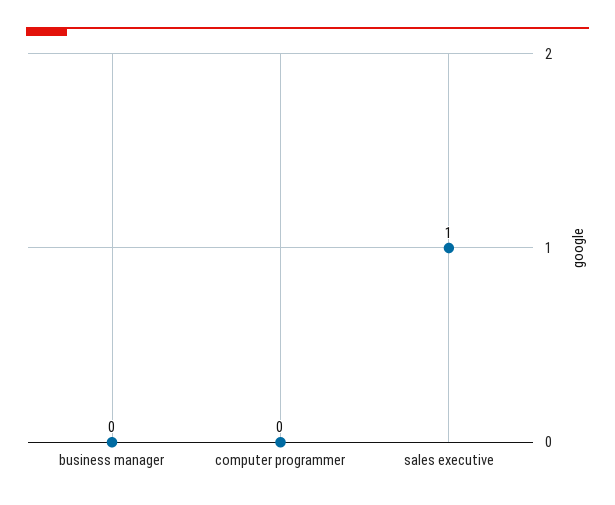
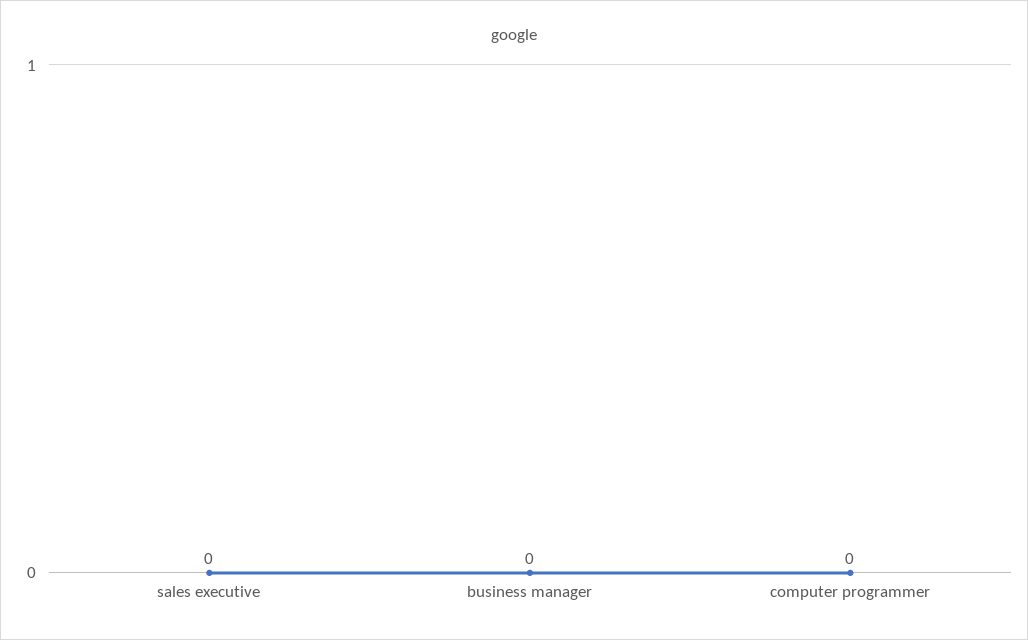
  {
    "business manager": 0,
    "computer programmer": 0,
-   "sales executive": 1
+   "sales executive": 0
  }

